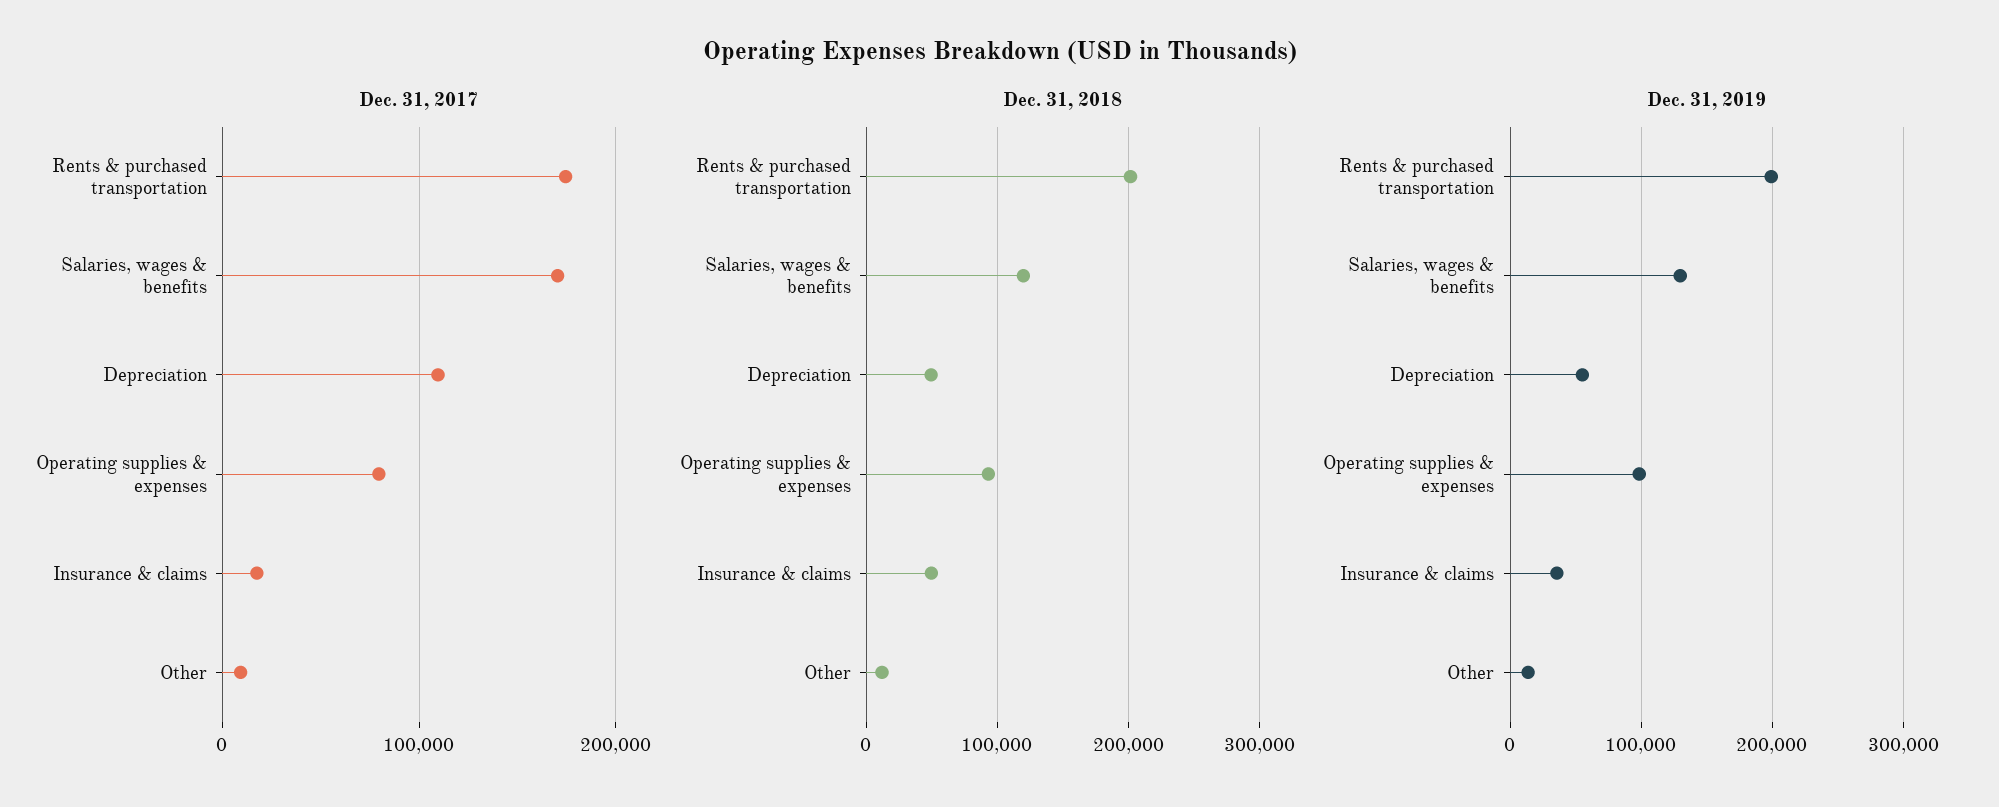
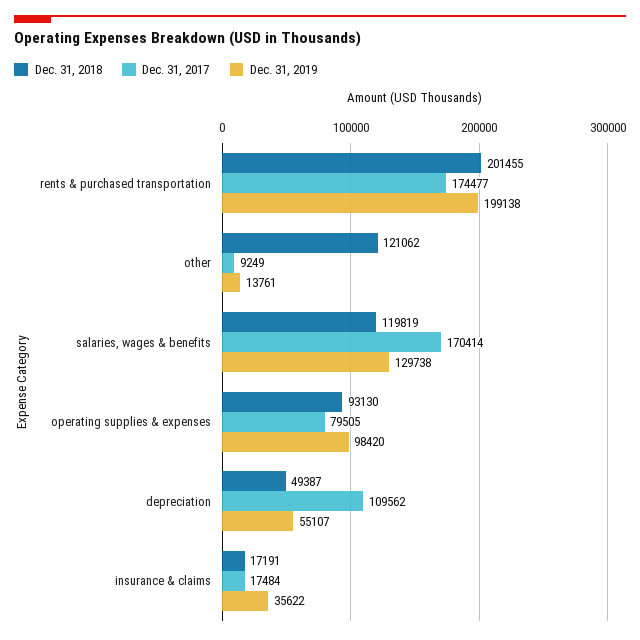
  {
    "Dec. 31, 2017": {
      "Rents & purchased transportation": 174477,
      "Salaries, wages & benefits": 170414,
      "Depreciation": 109562,
      "Operating supplies & expenses": 79505,
      "Insurance & claims": 17484,
      "Other": 9249
    },
    "Dec. 31, 2018": {
      "Rents & purchased transportation": 201455,
      "Salaries, wages & benefits": 119819,
      "Depreciation": 49387,
      "Operating supplies & expenses": 93130,
-     "Insurance & claims": 50000,
+     "Insurance & claims": 17191,
-     "Other": 10000
+     "Other": 121062
    },
    "Dec. 31, 2019": {
      "Rents & purchased transportation": 199138,
      "Salaries, wages & benefits": 129738,
      "Depreciation": 55107,
      "Operating supplies & expenses": 98420,
      "Insurance & claims": 35622,
      "Other": 13761
    }
  }

